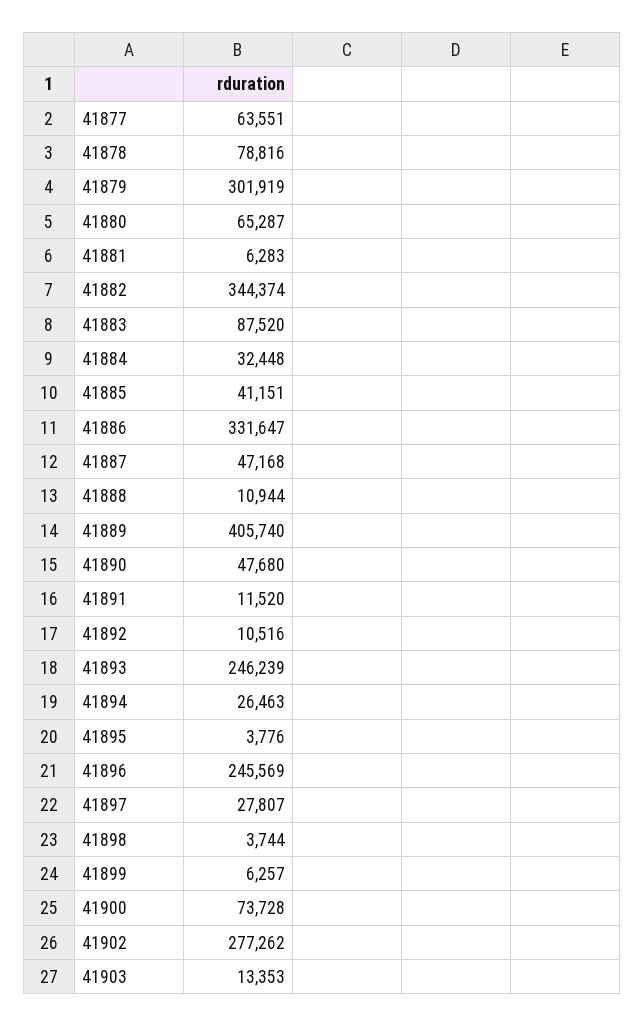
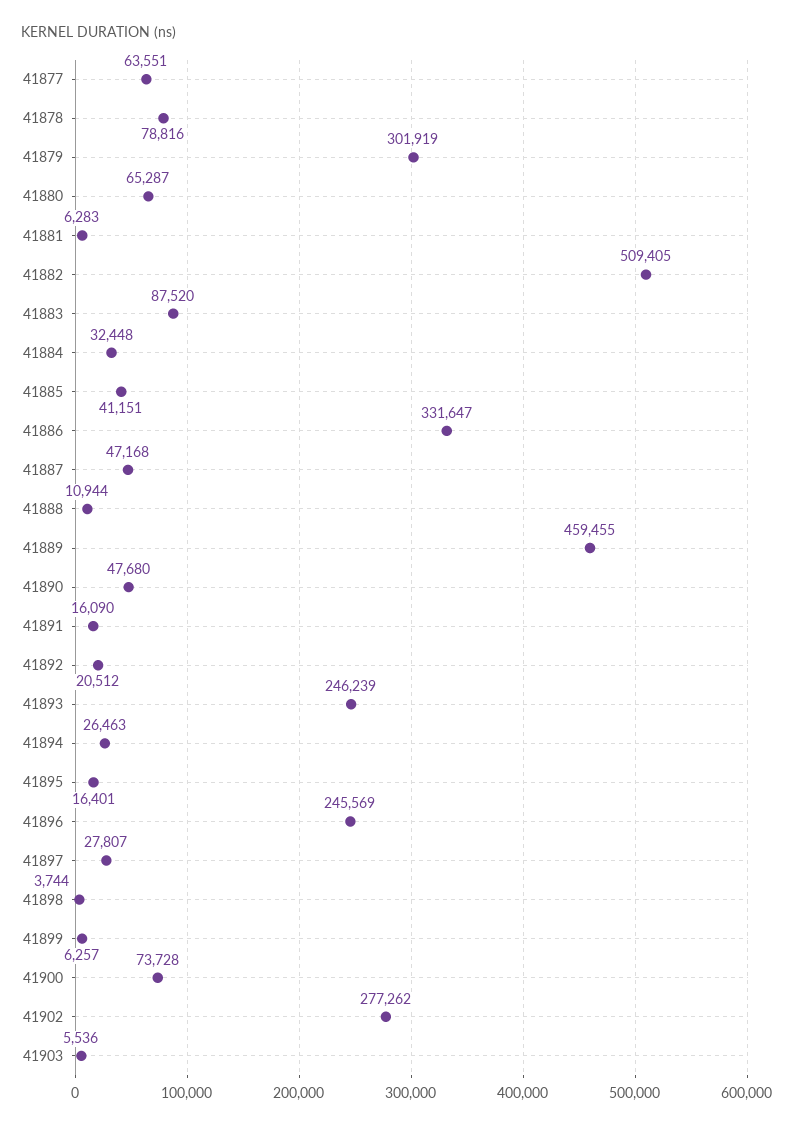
  {
    "41877": 63551,
    "41878": 78816,
    "41879": 301919,
    "41880": 65287,
    "41881": 6283,
-   "41882": 344374,
+   "41882": 509405,
    "41883": 87520,
    "41884": 32448,
    "41885": 41151,
    "41886": 331647,
    "41887": 47168,
    "41888": 10944,
-   "41889": 405740,
+   "41889": 459455,
    "41890": 47680,
-   "41891": 11520,
+   "41891": 16090,
-   "41892": 10516,
+   "41892": 20512,
    "41893": 246239,
    "41894": 26463,
-   "41895": 3776,
+   "41895": 16401,
    "41896": 245569,
    "41897": 27807,
    "41898": 3744,
    "41899": 6257,
    "41900": 73728,
    "41902": 277262,
-   "41903": 13353
+   "41903": 5536
  }

